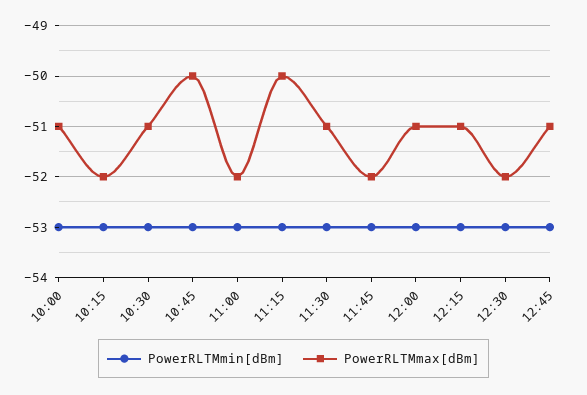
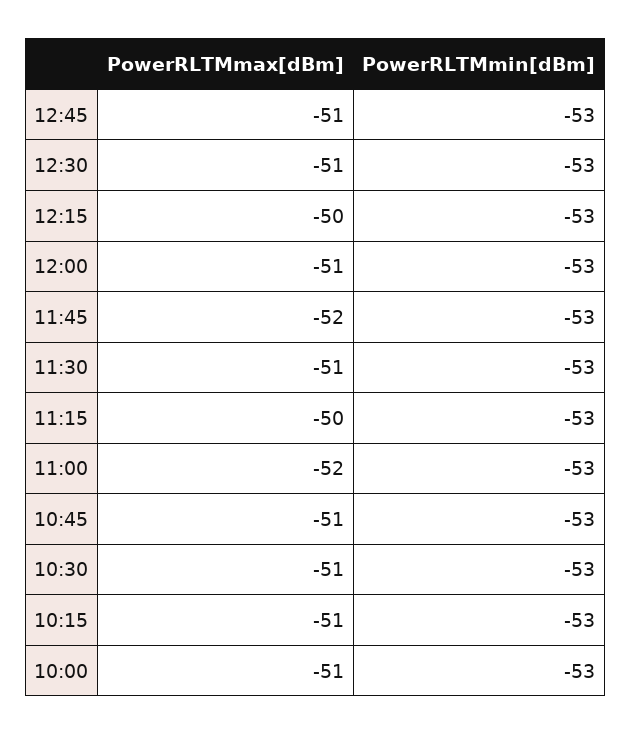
  {
    "PowerRLTMmin[dBm]": {
      "10:00": -53,
      "10:15": -53,
      "10:30": -53,
      "10:45": -53,
      "11:00": -53,
      "11:15": -53,
      "11:30": -53,
      "11:45": -53,
      "12:00": -53,
      "12:15": -53,
      "12:30": -53,
      "12:45": -53
    },
    "PowerRLTMmax[dBm]": {
      "10:00": -51,
-     "10:15": -52,
+     "10:15": -51,
      "10:30": -51,
-     "10:45": -50,
+     "10:45": -51,
      "11:00": -52,
      "11:15": -50,
      "11:30": -51,
      "11:45": -52,
      "12:00": -51,
-     "12:15": -51,
+     "12:15": -50,
-     "12:30": -52,
+     "12:30": -51,
      "12:45": -51
    }
  }

